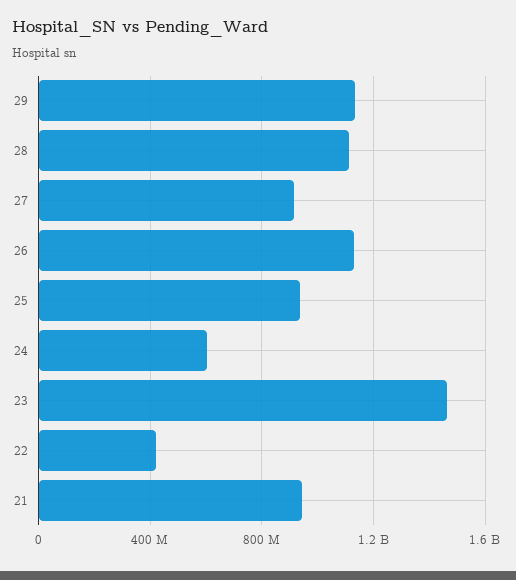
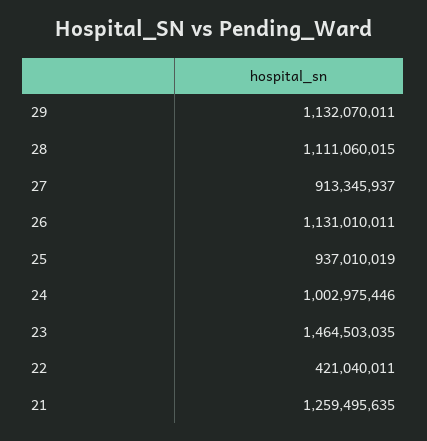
  {
    "29": 1132070011,
    "28": 1111060015,
    "27": 913345937,
    "26": 1131010011,
    "25": 937010019,
-   "24": 600000000,
+   "24": 1002975446,
    "23": 1464503035,
    "22": 421040011,
-   "21": 950000000
+   "21": 1259495635
  }

